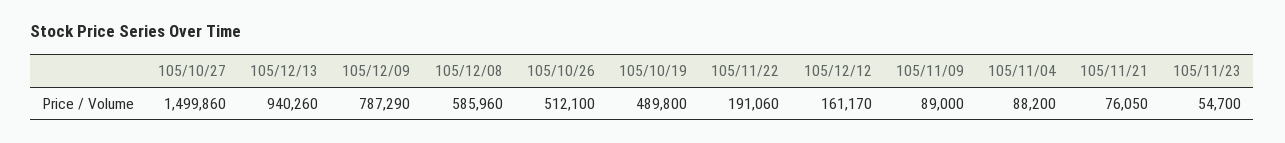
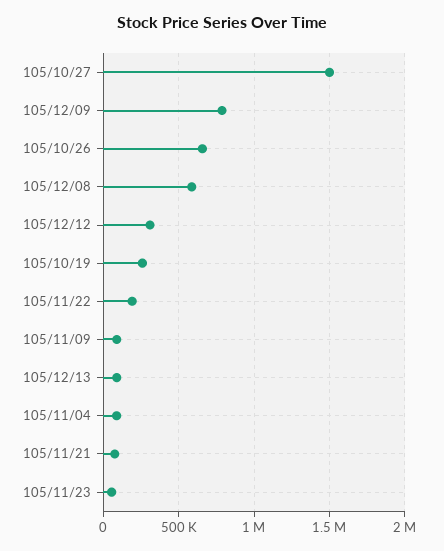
  {
    "105/10/27": 1499860,
-   "105/12/13": 940260,
+   "105/12/13": 100000,
    "105/12/09": 787290,
    "105/12/08": 585960,
-   "105/10/26": 512100,
+   "105/10/26": 650000,
-   "105/10/19": 489800,
+   "105/10/19": 250000,
    "105/11/22": 191060,
-   "105/12/12": 161170,
+   "105/12/12": 300000,
    "105/11/09": 89000,
    "105/11/04": 88200,
    "105/11/21": 76050,
    "105/11/23": 54700
  }

